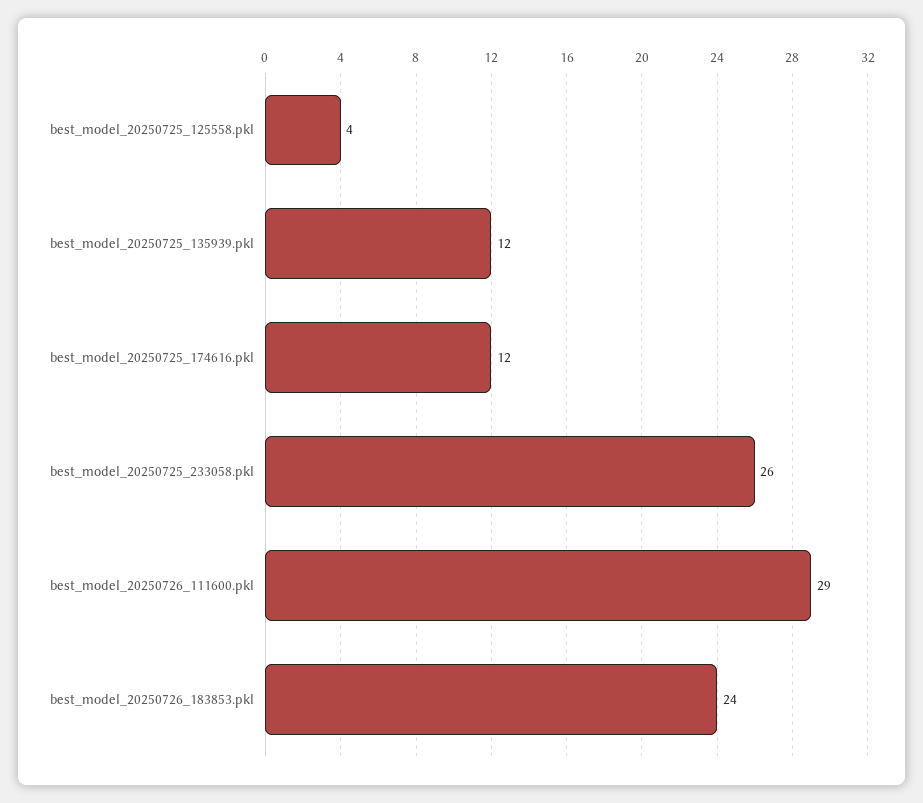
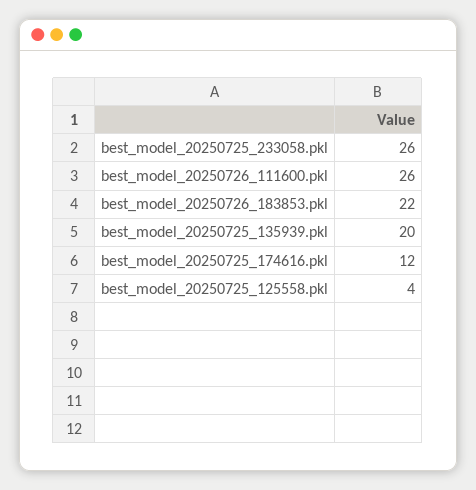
  {
    "best_model_20250725_125558.pkl": 4,
-   "best_model_20250725_135939.pkl": 12,
+   "best_model_20250725_135939.pkl": 20,
    "best_model_20250725_174616.pkl": 12,
    "best_model_20250725_233058.pkl": 26,
-   "best_model_20250726_111600.pkl": 29,
+   "best_model_20250726_111600.pkl": 26,
-   "best_model_20250726_183853.pkl": 24
+   "best_model_20250726_183853.pkl": 22
  }

